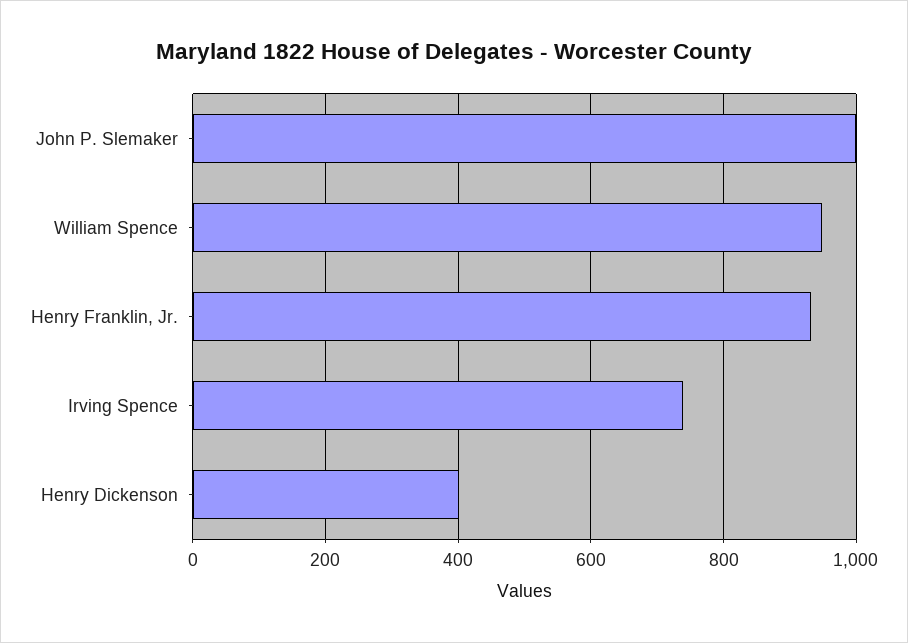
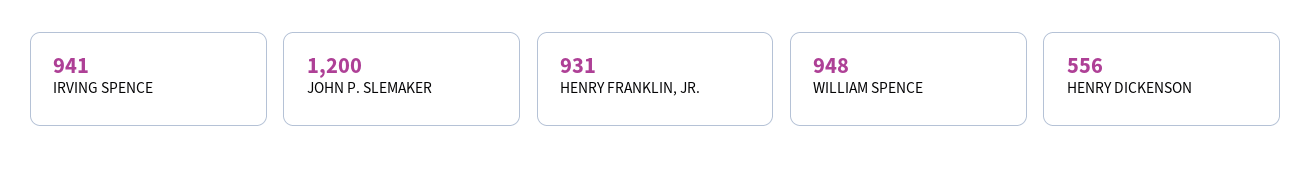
  {
-   "John P. Slemaker": 1000,
+   "John P. Slemaker": 1200,
    "William Spence": 948,
    "Henry Franklin, Jr.": 931,
-   "Irving Spence": 740,
+   "Irving Spence": 941,
-   "Henry Dickenson": 400
+   "Henry Dickenson": 556
  }

